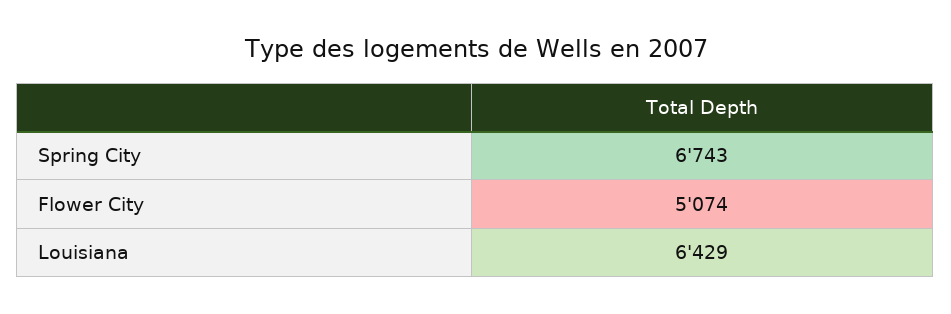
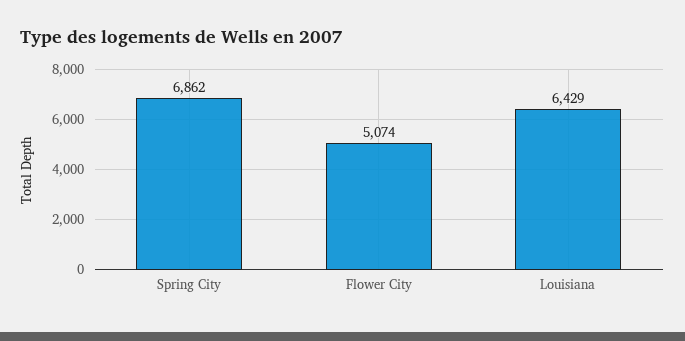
  {
-   "Spring City": 6743,
+   "Spring City": 6862,
    "Flower City": 5074,
    "Louisiana": 6429
  }

